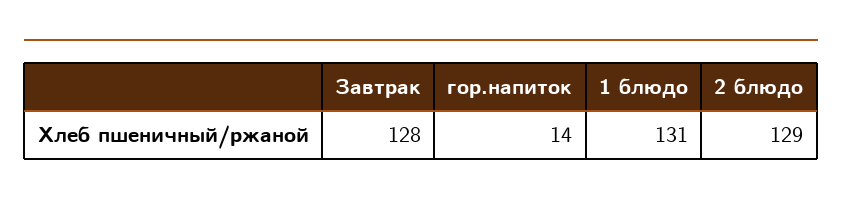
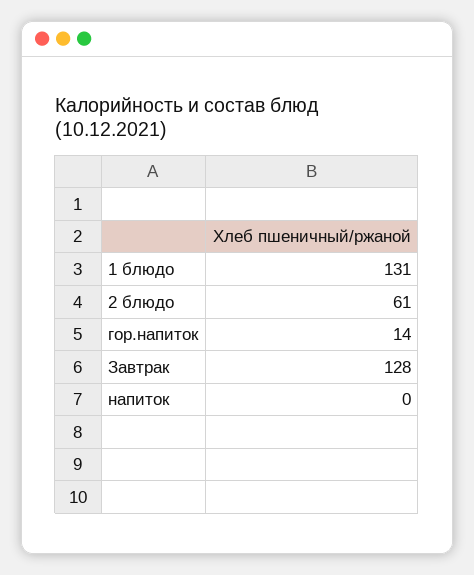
  {
    "Завтрак": 128,
    "гор.напиток": 14,
    "1 блюдо": 131,
-   "2 блюдо": 129
+   "2 блюдо": 61,
+   "напиток": 0
  }

